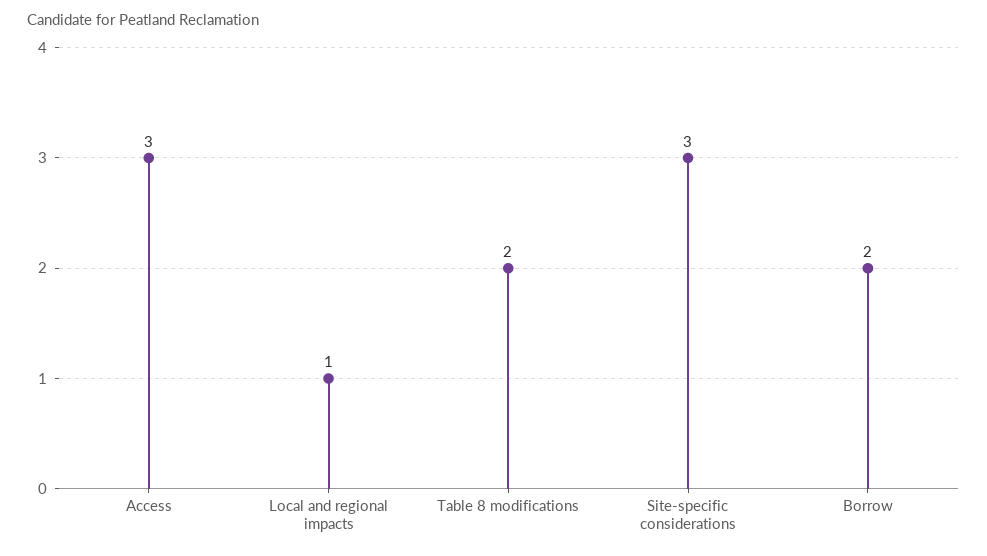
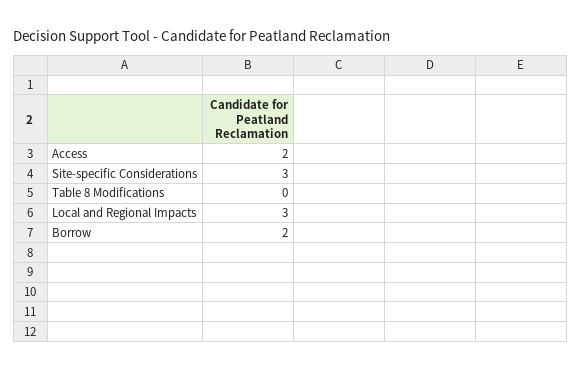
  {
-   "Access": 3,
+   "Access": 2,
-   "Local and regional impacts": 1,
+   "Local and regional impacts": 3,
-   "Table 8 modifications": 2,
+   "Table 8 modifications": 0,
    "Site-specific considerations": 3,
    "Borrow": 2
  }

